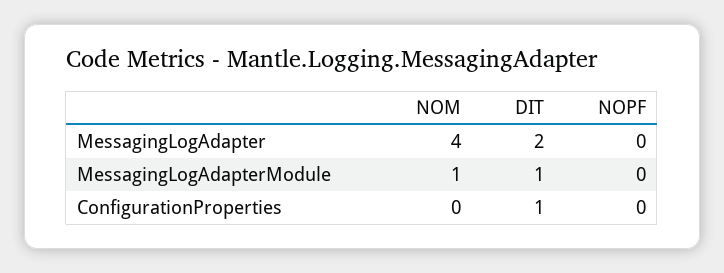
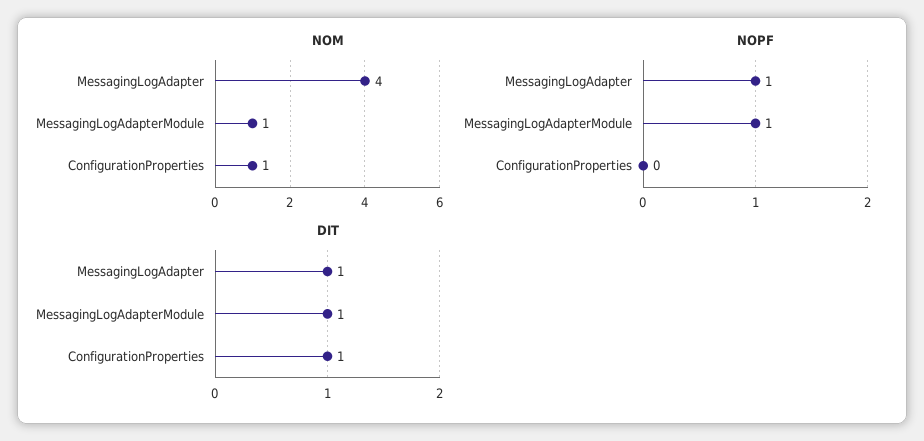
  {
    "NOM": {
      "MessagingLogAdapter": 4,
      "MessagingLogAdapterModule": 1,
-     "ConfigurationProperties": 0
+     "ConfigurationProperties": 1
    },
    "DIT": {
-     "MessagingLogAdapter": 2,
+     "MessagingLogAdapter": 1,
      "MessagingLogAdapterModule": 1,
      "ConfigurationProperties": 1
    },
    "NOPF": {
-     "MessagingLogAdapter": 0,
+     "MessagingLogAdapter": 1,
-     "MessagingLogAdapterModule": 0,
+     "MessagingLogAdapterModule": 1,
      "ConfigurationProperties": 0
    }
  }

